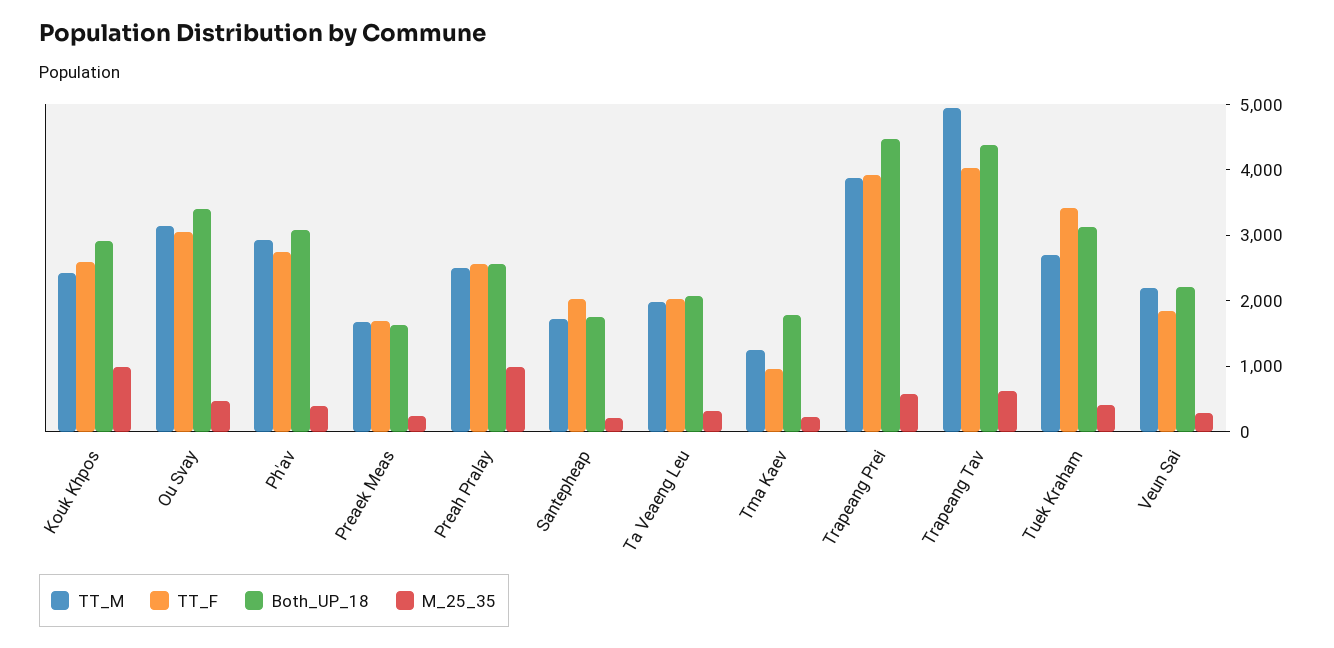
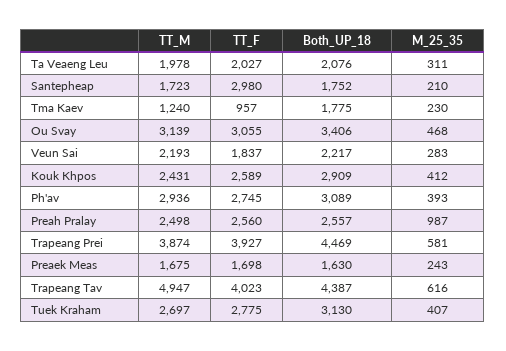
  {
    "TT_M": {
      "Kouk Khpos": 2431,
      "Ou Svay": 3139,
      "Ph'av": 2936,
      "Preaek Meas": 1675,
      "Preah Pralay": 2498,
      "Santepheap": 1723,
      "Ta Veaeng Leu": 1978,
      "Tma Kaev": 1240,
      "Trapeang Prei": 3874,
      "Trapeang Tav": 4947,
      "Tuek Kraham": 2697,
      "Veun Sai": 2193
    },
    "TT_F": {
      "Kouk Khpos": 2589,
      "Ou Svay": 3055,
      "Ph'av": 2745,
      "Preaek Meas": 1698,
      "Preah Pralay": 2560,
-     "Santepheap": 2000,
+     "Santepheap": 2980,
      "Ta Veaeng Leu": 2027,
      "Tma Kaev": 957,
      "Trapeang Prei": 3927,
      "Trapeang Tav": 4023,
-     "Tuek Kraham": 3400,
+     "Tuek Kraham": 2775,
      "Veun Sai": 1837
    },
    "Both_UP_18": {
      "Kouk Khpos": 2909,
      "Ou Svay": 3406,
      "Ph'av": 3089,
      "Preaek Meas": 1630,
      "Preah Pralay": 2557,
      "Santepheap": 1752,
      "Ta Veaeng Leu": 2076,
      "Tma Kaev": 1775,
      "Trapeang Prei": 4469,
      "Trapeang Tav": 4387,
      "Tuek Kraham": 3130,
      "Veun Sai": 2217
    },
    "M_25_35": {
-     "Kouk Khpos": 1000,
+     "Kouk Khpos": 412,
      "Ou Svay": 468,
      "Ph'av": 393,
      "Preaek Meas": 243,
      "Preah Pralay": 987,
      "Santepheap": 210,
      "Ta Veaeng Leu": 311,
      "Tma Kaev": 230,
      "Trapeang Prei": 581,
      "Trapeang Tav": 616,
      "Tuek Kraham": 407,
      "Veun Sai": 283
    }
  }

